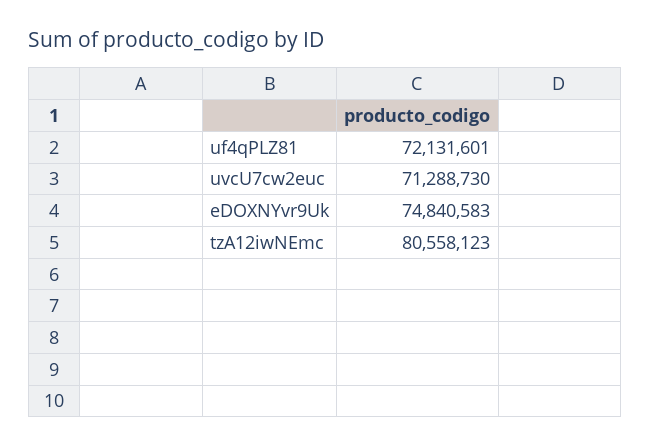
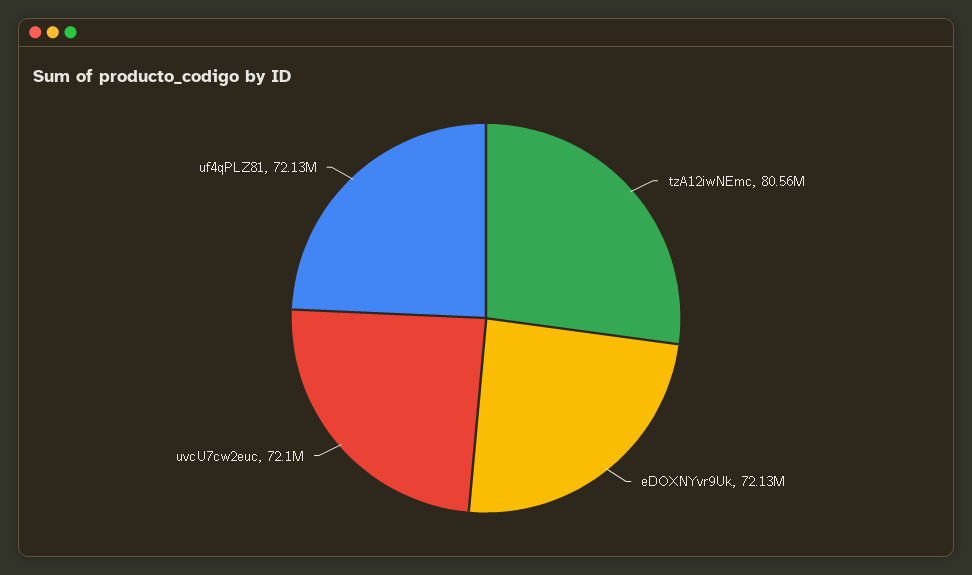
  {
    "uf4qPLZ81": 72131601,
-   "uvcU7cw2euc": 71288730,
+   "uvcU7cw2euc": 72100000,
-   "eDOXNYvr9Uk": 74840583,
+   "eDOXNYvr9Uk": 72130000,
    "tzA12iwNEmc": 80558123
  }

